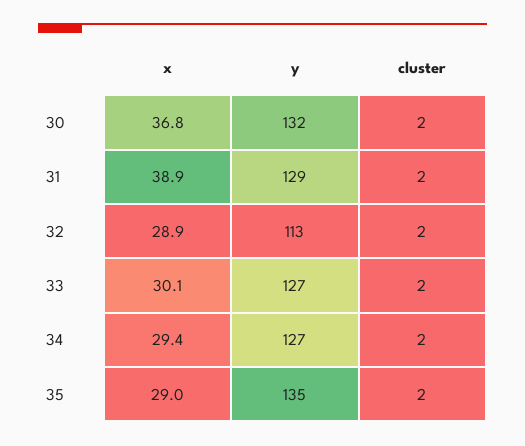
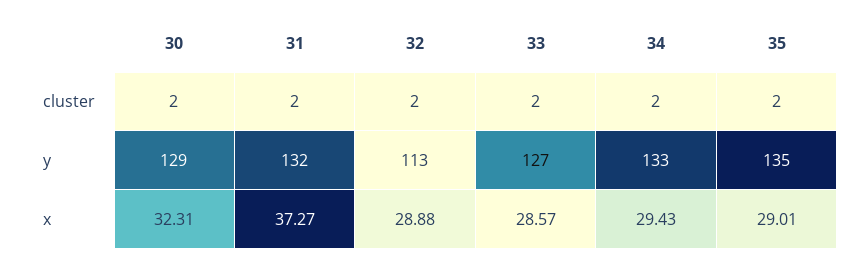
  {
    "x": {
-     "30": 36.8,
+     "30": 32.31,
-     "31": 38.9,
+     "31": 37.27,
      "32": 28.88,
-     "33": 30.1,
+     "33": 28.57,
      "34": 29.43,
      "35": 29.01
    },
    "y": {
-     "30": 132,
+     "30": 129,
-     "31": 129,
+     "31": 132,
      "32": 113,
      "33": 127,
-     "34": 127,
+     "34": 133,
      "35": 135
    },
    "cluster": {
      "30": 2,
      "31": 2,
      "32": 2,
      "33": 2,
      "34": 2,
      "35": 2
    }
  }

